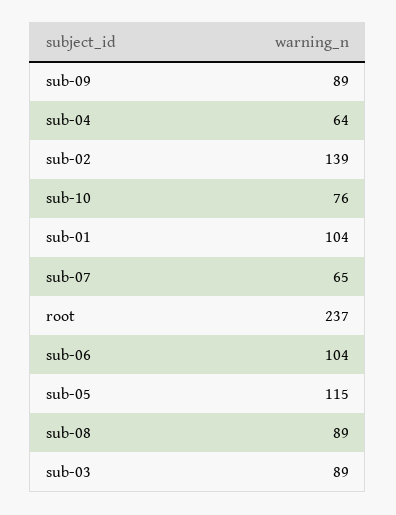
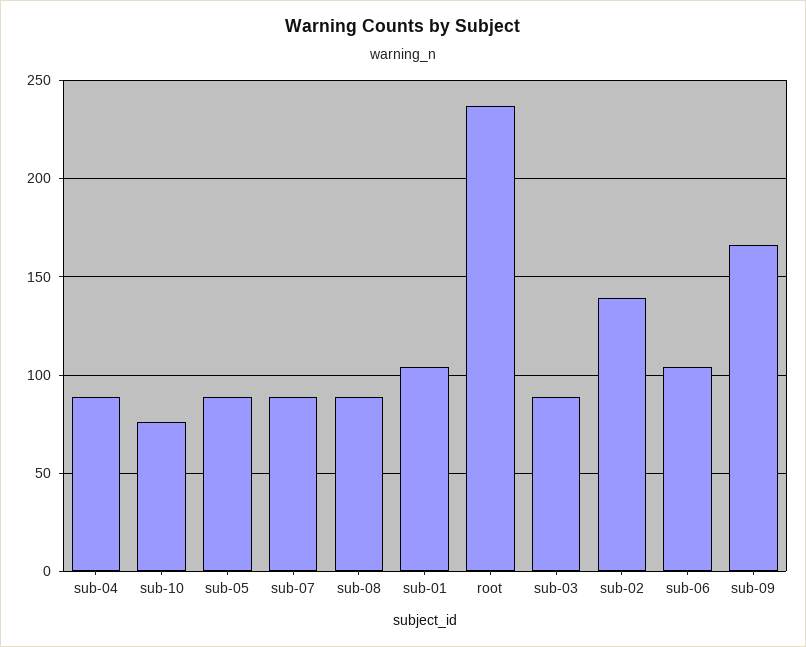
  {
-   "sub-09": 89,
+   "sub-09": 165,
-   "sub-04": 64,
+   "sub-04": 90,
    "sub-02": 139,
    "sub-10": 76,
    "sub-01": 104,
-   "sub-07": 65,
+   "sub-07": 90,
    "root": 237,
    "sub-06": 104,
-   "sub-05": 115,
+   "sub-05": 90,
    "sub-08": 89,
    "sub-03": 89
  }

